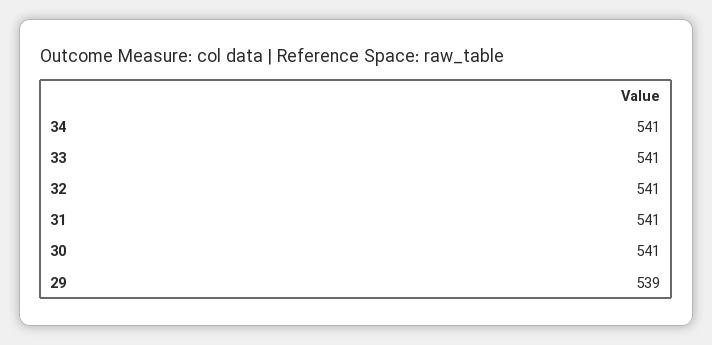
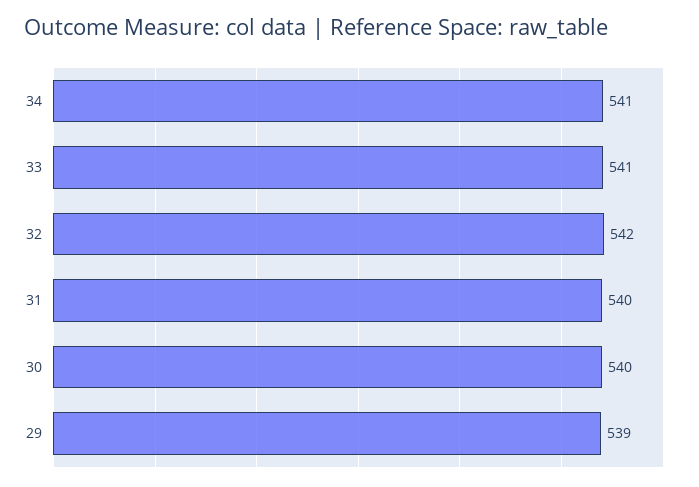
  {
    "34": 541,
    "33": 541,
-   "32": 541,
+   "32": 542,
-   "31": 541,
+   "31": 540,
-   "30": 541,
+   "30": 540,
    "29": 539
  }

